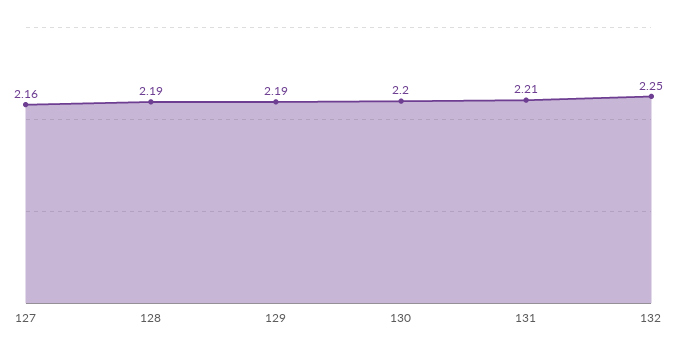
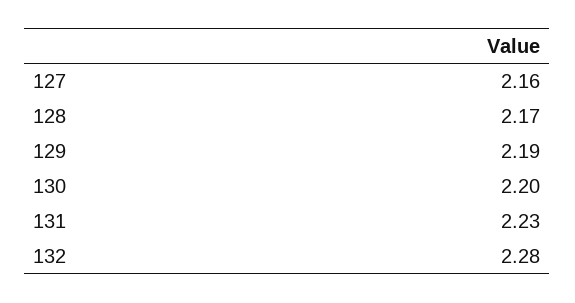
  {
    "127": 2.16,
-   "128": 2.19,
+   "128": 2.17,
    "129": 2.19,
    "130": 2.2,
-   "131": 2.21,
+   "131": 2.23,
-   "132": 2.25
+   "132": 2.28
  }

